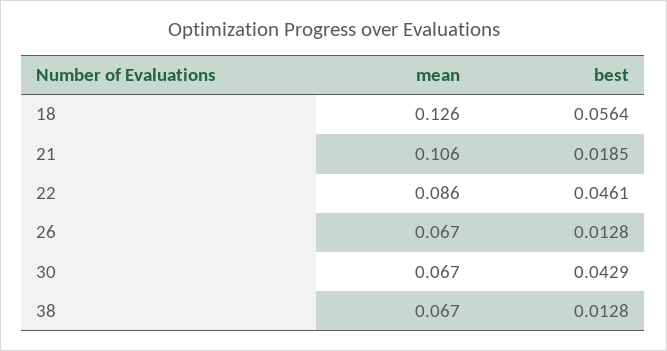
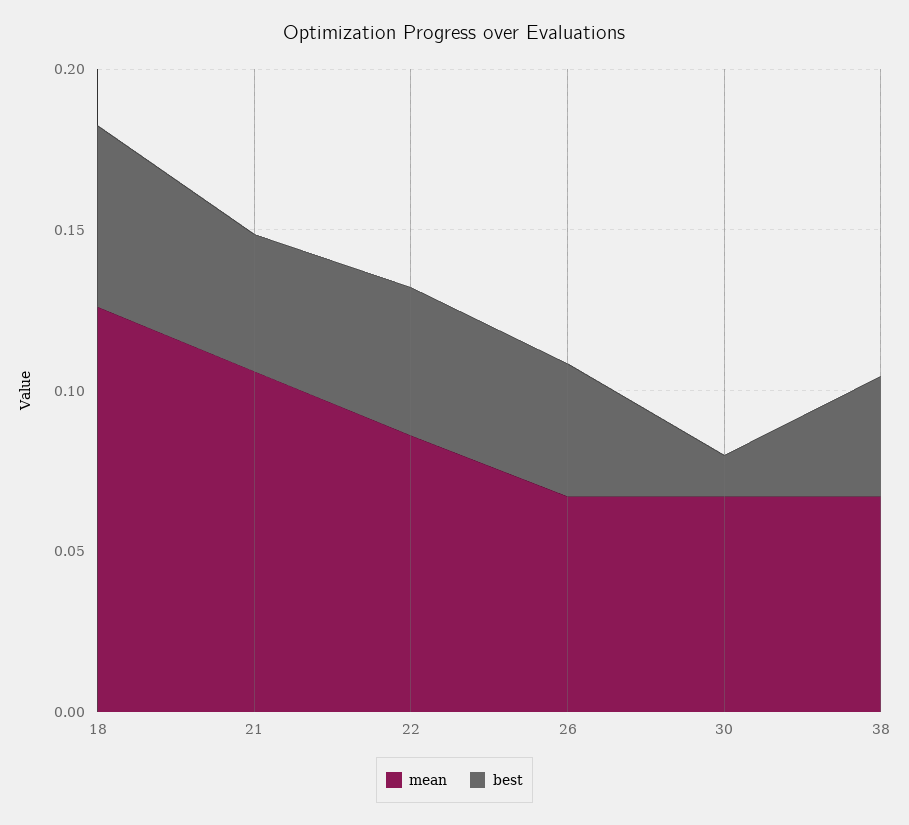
  {
    "mean": {
      "18": 0.126,
      "21": 0.106,
      "22": 0.086,
      "26": 0.067,
      "30": 0.067,
      "38": 0.067
    },
    "best": {
      "18": 0.0564,
-     "21": 0.0185,
+     "21": 0.04,
      "22": 0.0461,
-     "26": 0.0128,
+     "26": 0.04,
-     "30": 0.0429,
+     "30": 0.01,
-     "38": 0.0128
+     "38": 0.04
    }
  }

